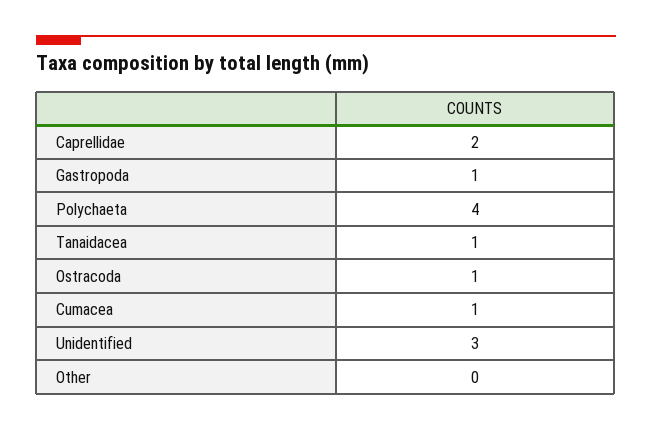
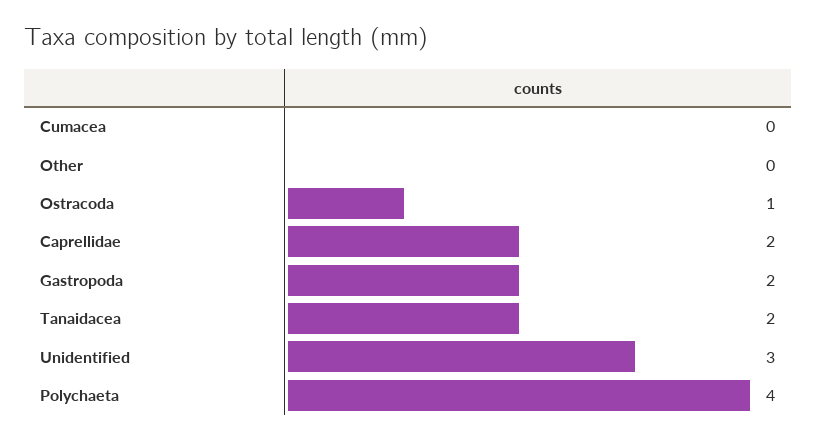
  {
    "Caprellidae": 2,
-   "Gastropoda": 1,
+   "Gastropoda": 2,
    "Polychaeta": 4,
-   "Tanaidacea": 1,
+   "Tanaidacea": 2,
    "Ostracoda": 1,
-   "Cumacea": 1,
+   "Cumacea": 0,
    "Unidentified": 3,
    "Other": 0
  }

